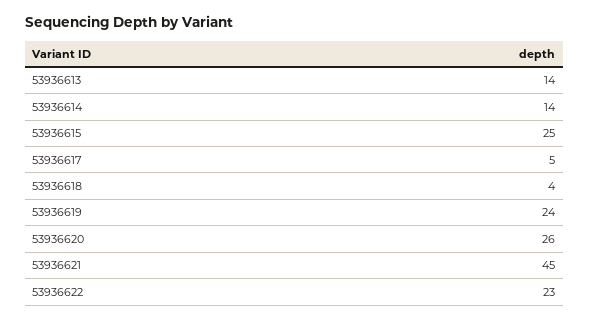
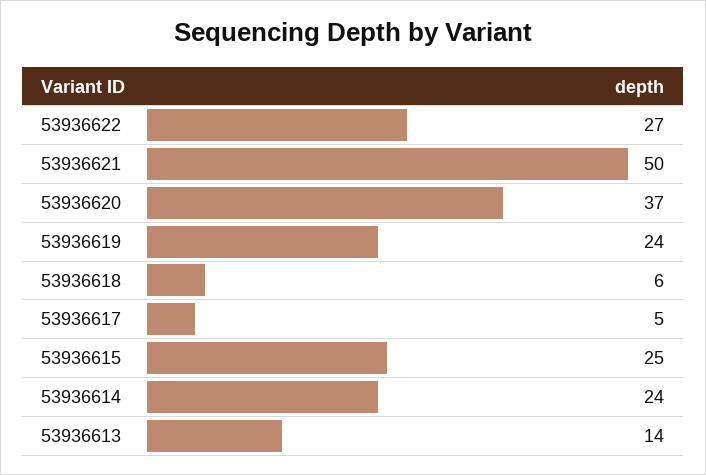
  {
    "53936613": 14,
-   "53936614": 14,
+   "53936614": 24,
    "53936615": 25,
    "53936617": 5,
-   "53936618": 4,
+   "53936618": 6,
    "53936619": 24,
-   "53936620": 26,
+   "53936620": 37,
-   "53936621": 45,
+   "53936621": 50,
-   "53936622": 23
+   "53936622": 27
  }

